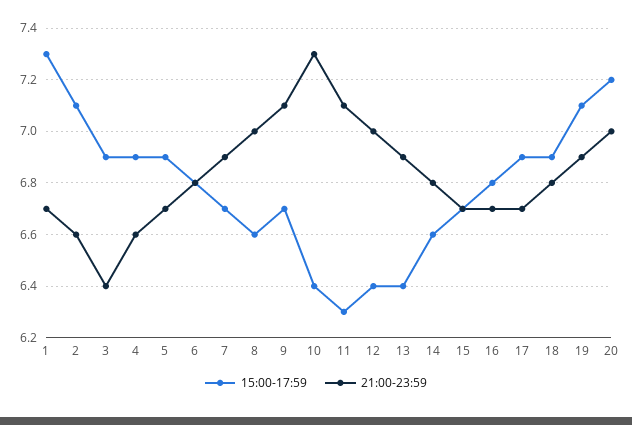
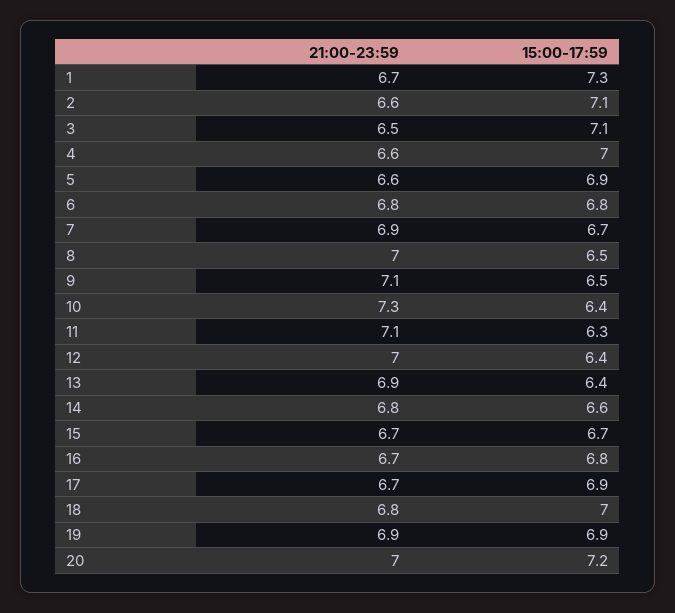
  {
    "15:00-17:59": {
      "1": 7.3,
      "2": 7.1,
-     "3": 6.9,
+     "3": 7.1,
-     "4": 6.9,
+     "4": 7,
      "5": 6.9,
      "6": 6.8,
      "7": 6.7,
-     "8": 6.6,
+     "8": 6.5,
-     "9": 6.7,
+     "9": 6.5,
      "10": 6.4,
      "11": 6.3,
      "12": 6.4,
      "13": 6.4,
      "14": 6.6,
      "15": 6.7,
      "16": 6.8,
      "17": 6.9,
-     "18": 6.9,
+     "18": 7,
-     "19": 7.1,
+     "19": 6.9,
      "20": 7.2
    },
    "21:00-23:59": {
      "1": 6.7,
      "2": 6.6,
-     "3": 6.4,
+     "3": 6.5,
      "4": 6.6,
-     "5": 6.7,
+     "5": 6.6,
      "6": 6.8,
      "7": 6.9,
      "8": 7,
      "9": 7.1,
      "10": 7.3,
      "11": 7.1,
      "12": 7,
      "13": 6.9,
      "14": 6.8,
      "15": 6.7,
      "16": 6.7,
      "17": 6.7,
      "18": 6.8,
      "19": 6.9,
      "20": 7
    }
  }

